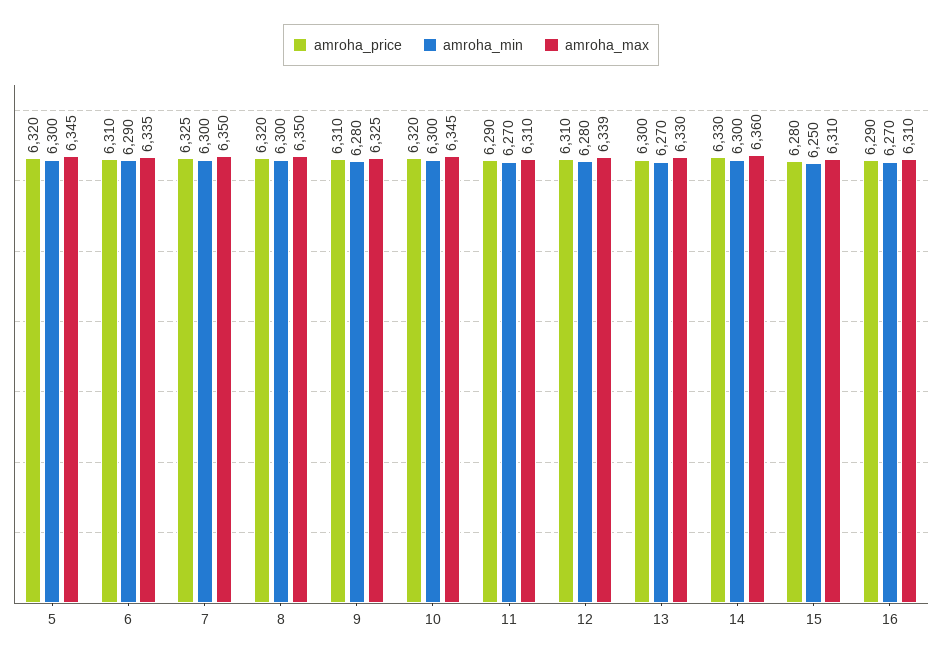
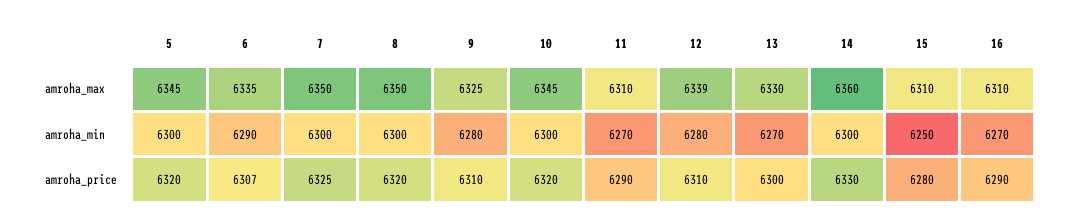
  {
    "amroha_price": {
      "5": 6320,
-     "6": 6310,
+     "6": 6307,
      "7": 6325,
      "8": 6320,
      "9": 6310,
      "10": 6320,
      "11": 6290,
      "12": 6310,
      "13": 6300,
      "14": 6330,
      "15": 6280,
      "16": 6290
    },
    "amroha_min": {
      "5": 6300,
      "6": 6290,
      "7": 6300,
      "8": 6300,
      "9": 6280,
      "10": 6300,
      "11": 6270,
      "12": 6280,
      "13": 6270,
      "14": 6300,
      "15": 6250,
      "16": 6270
    },
    "amroha_max": {
      "5": 6345,
      "6": 6335,
      "7": 6350,
      "8": 6350,
      "9": 6325,
      "10": 6345,
      "11": 6310,
      "12": 6339,
      "13": 6330,
      "14": 6360,
      "15": 6310,
      "16": 6310
    }
  }

